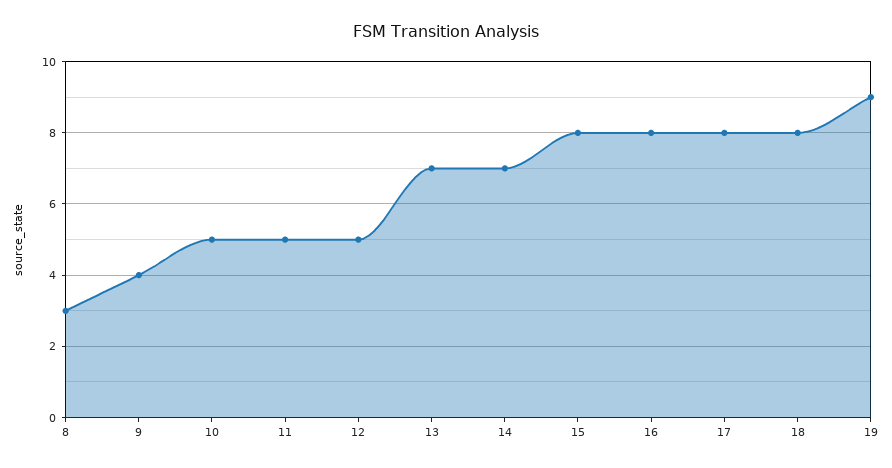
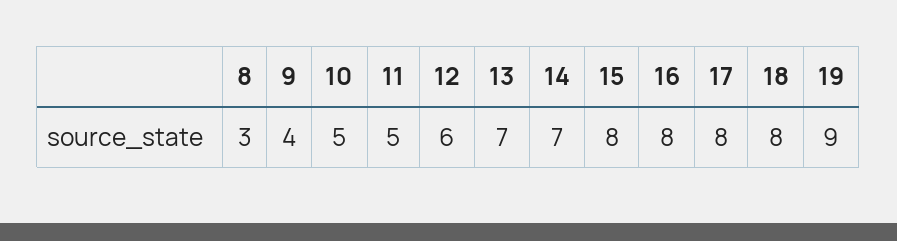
  {
    "8": 3,
    "9": 4,
    "10": 5,
    "11": 5,
-   "12": 5,
+   "12": 6,
    "13": 7,
    "14": 7,
    "15": 8,
    "16": 8,
    "17": 8,
    "18": 8,
    "19": 9
  }

